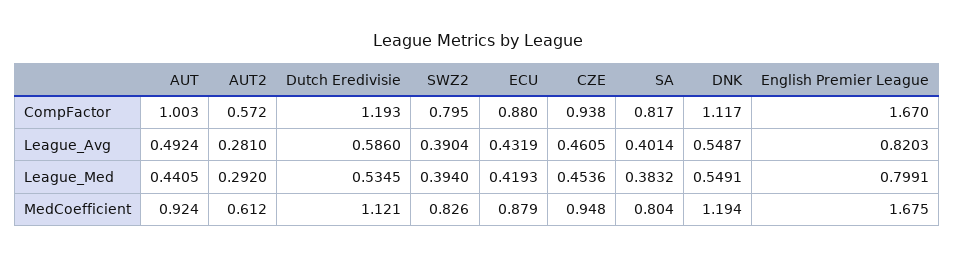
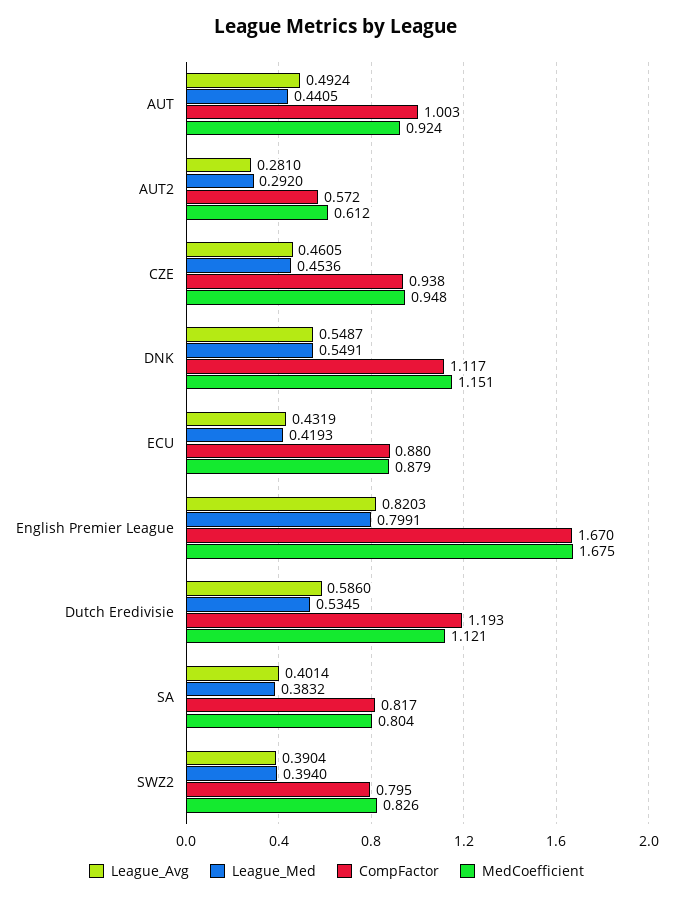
  {
    "CompFactor": {
      "AUT": 1.003,
      "AUT2": 0.572,
      "Dutch Eredivisie": 1.193,
      "SWZ2": 0.795,
      "ECU": 0.88,
      "CZE": 0.938,
      "SA": 0.817,
      "DNK": 1.117,
      "English Premier League": 1.67
    },
    "League_Avg": {
      "AUT": 0.4924,
      "AUT2": 0.281,
      "Dutch Eredivisie": 0.586,
      "SWZ2": 0.3904,
      "ECU": 0.4319,
      "CZE": 0.4605,
      "SA": 0.4014,
      "DNK": 0.5487,
      "English Premier League": 0.8203
    },
    "League_Med": {
      "AUT": 0.4405,
      "AUT2": 0.292,
      "Dutch Eredivisie": 0.5345,
      "SWZ2": 0.394,
      "ECU": 0.4193,
      "CZE": 0.4536,
      "SA": 0.3832,
      "DNK": 0.5491,
      "English Premier League": 0.7991
    },
    "MedCoefficient": {
      "AUT": 0.924,
      "AUT2": 0.612,
      "Dutch Eredivisie": 1.121,
      "SWZ2": 0.826,
      "ECU": 0.879,
      "CZE": 0.948,
      "SA": 0.804,
-     "DNK": 1.194,
+     "DNK": 1.151,
      "English Premier League": 1.675
    }
  }

